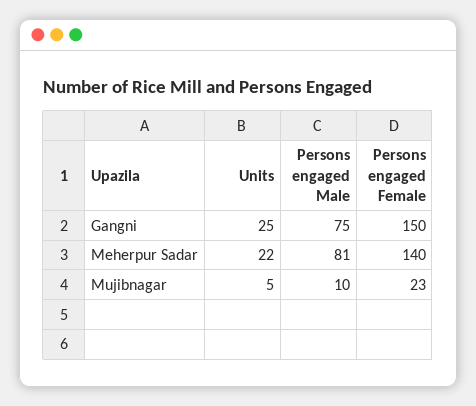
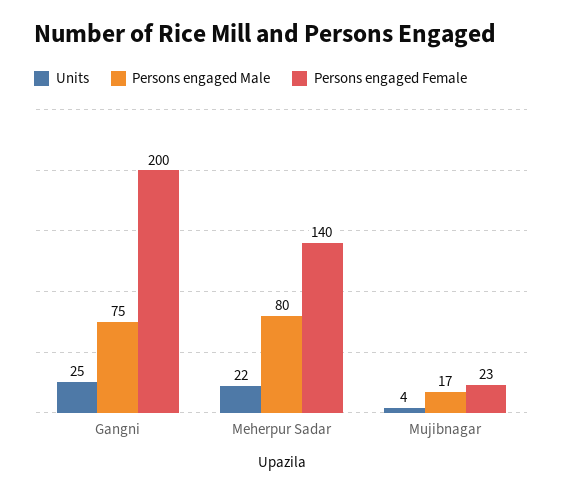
  {
    "Units": {
      "Gangni": 25,
      "Meherpur Sadar": 22,
-     "Mujibnagar": 5
+     "Mujibnagar": 4
    },
    "Persons engaged Male": {
      "Gangni": 75,
-     "Meherpur Sadar": 81,
+     "Meherpur Sadar": 80,
-     "Mujibnagar": 10
+     "Mujibnagar": 17
    },
    "Persons engaged Female": {
-     "Gangni": 150,
+     "Gangni": 200,
      "Meherpur Sadar": 140,
      "Mujibnagar": 23
    }
  }

